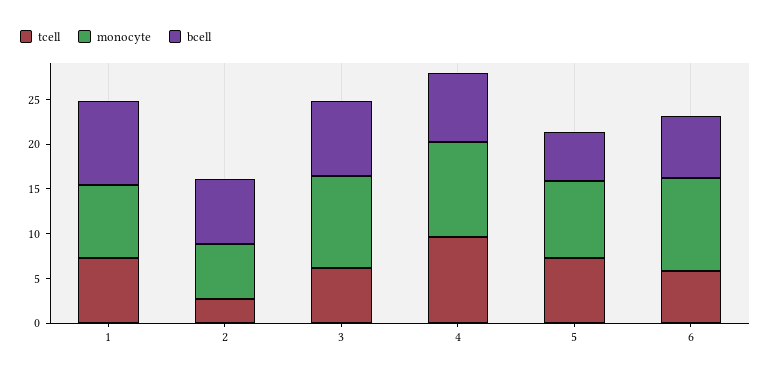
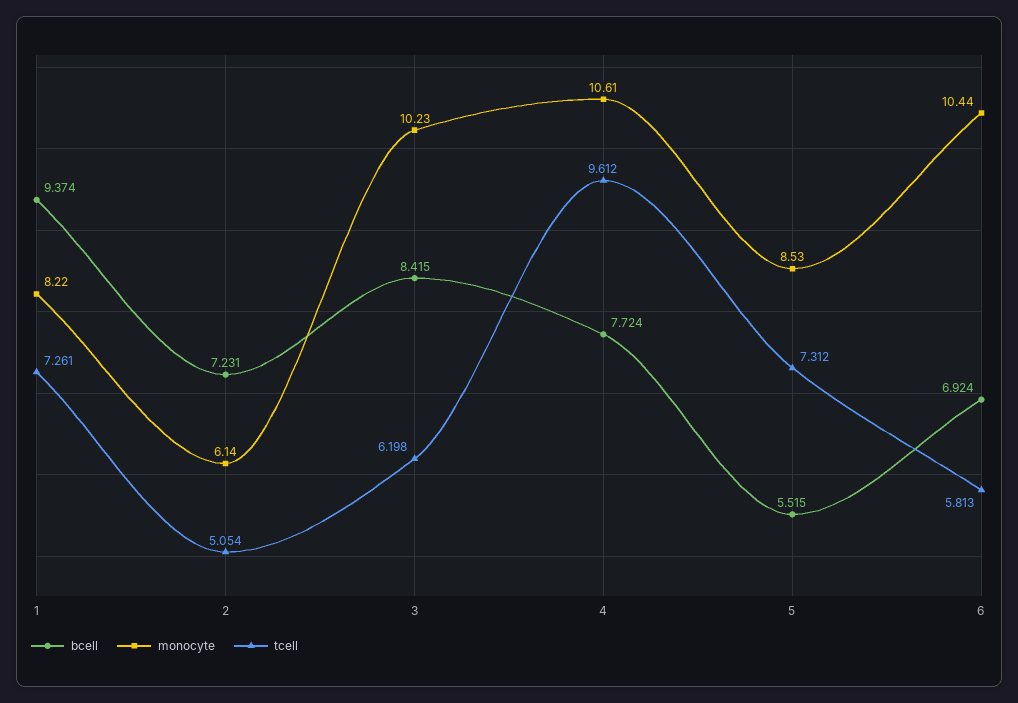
  {
    "tcell": {
      "1": 7.261,
-     "2": 3,
+     "2": 5.054,
      "3": 6.198,
      "4": 9.612,
      "5": 7.312,
      "6": 5.813
    },
    "monocyte": {
      "1": 8.22,
      "2": 6.14,
      "3": 10.23,
      "4": 10.61,
      "5": 8.53,
      "6": 10.44
    },
    "bcell": {
      "1": 9.374,
      "2": 7.231,
      "3": 8.415,
      "4": 7.724,
      "5": 5.515,
      "6": 6.924
    }
  }

